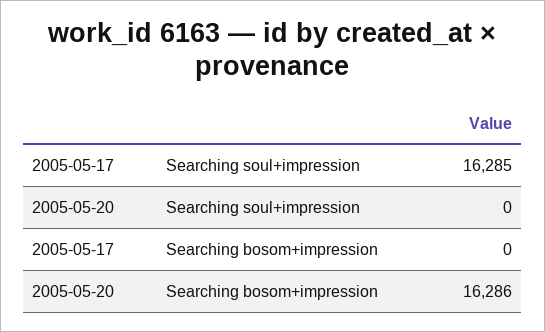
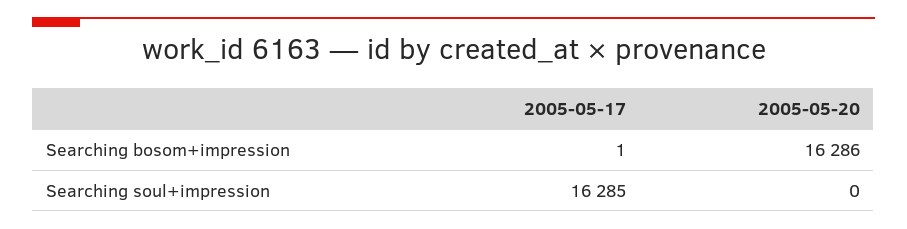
  {
    "2005-05-17": {
      "Searching soul+impression": 16285,
-     "Searching bosom+impression": 0
+     "Searching bosom+impression": 1
    },
    "2005-05-20": {
      "Searching soul+impression": 0,
      "Searching bosom+impression": 16286
    }
  }

